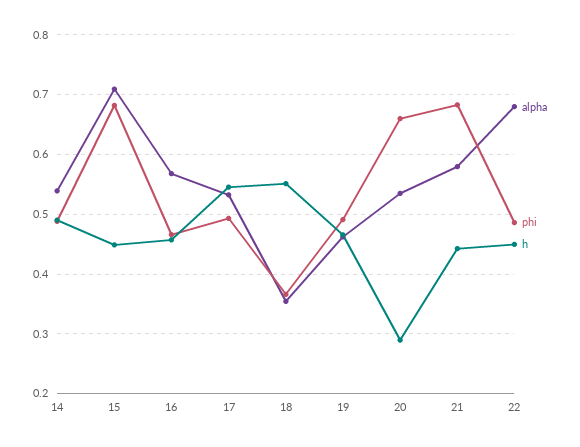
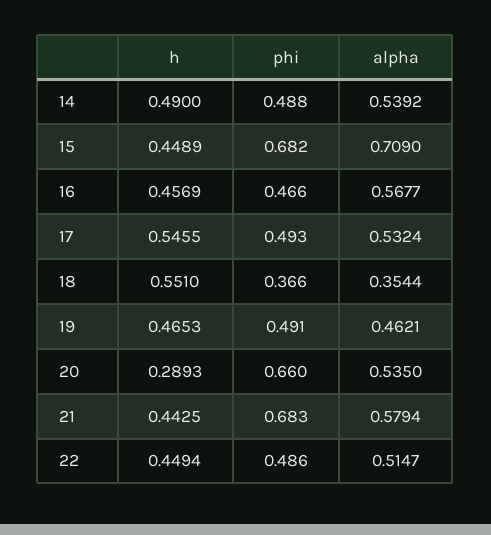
  {
    "alpha": {
      "14": 0.5392,
      "15": 0.709,
      "16": 0.5677,
      "17": 0.5324,
      "18": 0.3544,
      "19": 0.4621,
      "20": 0.535,
      "21": 0.5794,
-     "22": 0.68
+     "22": 0.5147
    },
    "phi": {
      "14": 0.488,
      "15": 0.682,
      "16": 0.466,
      "17": 0.493,
      "18": 0.366,
      "19": 0.491,
      "20": 0.66,
      "21": 0.683,
      "22": 0.486
    },
    "h": {
      "14": 0.49,
      "15": 0.4489,
      "16": 0.4569,
      "17": 0.5455,
      "18": 0.551,
      "19": 0.4653,
      "20": 0.2893,
      "21": 0.4425,
      "22": 0.4494
    }
  }

